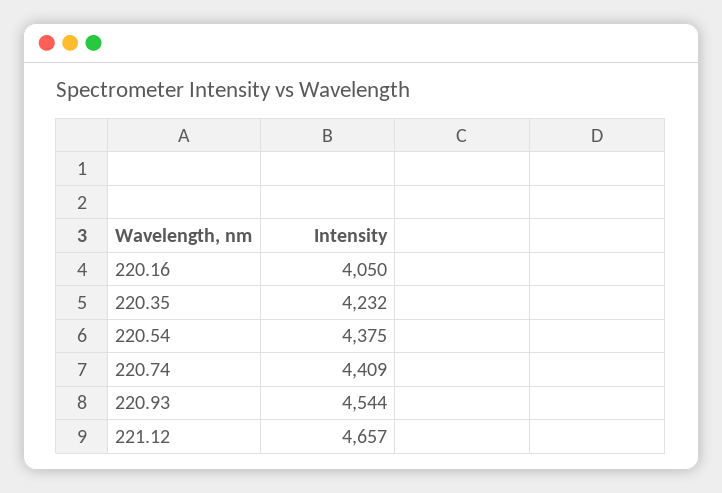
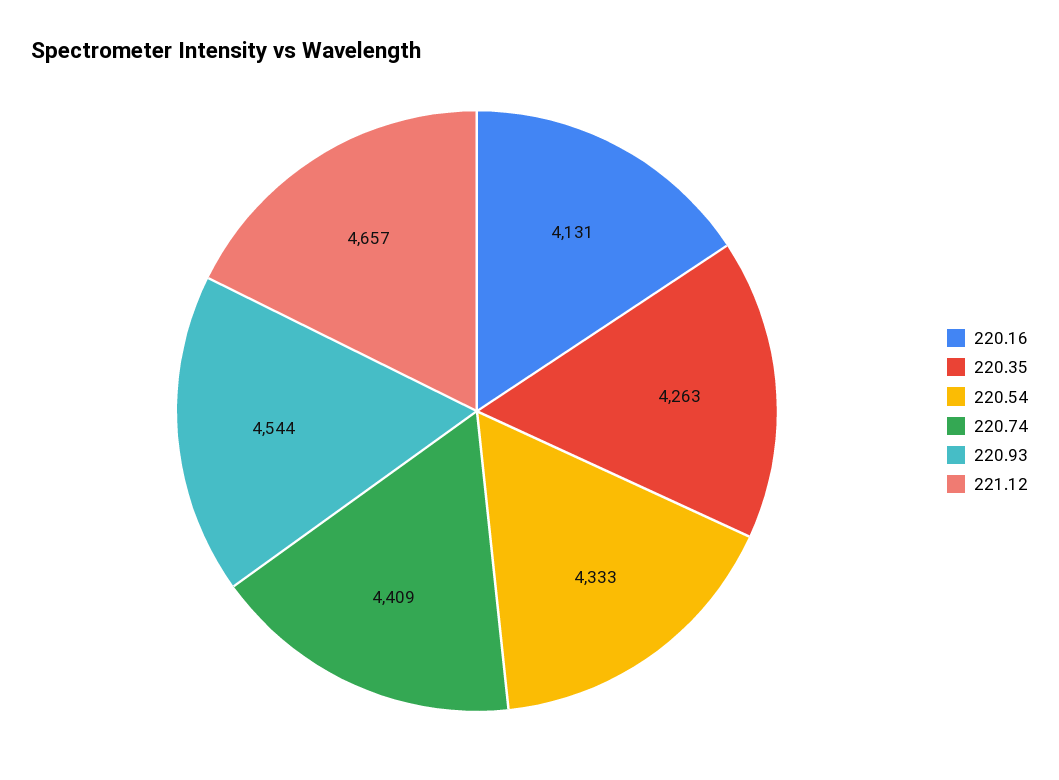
  {
-   "220.16": 4050,
+   "220.16": 4131,
-   "220.35": 4232,
+   "220.35": 4263,
-   "220.54": 4375,
+   "220.54": 4333,
    "220.74": 4409,
    "220.93": 4544,
    "221.12": 4657
  }

